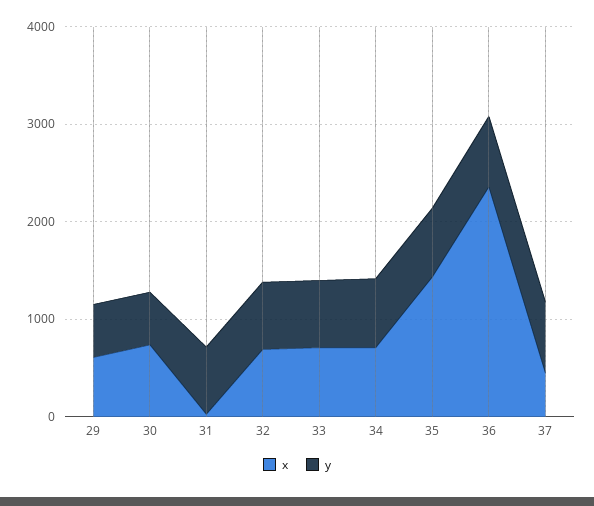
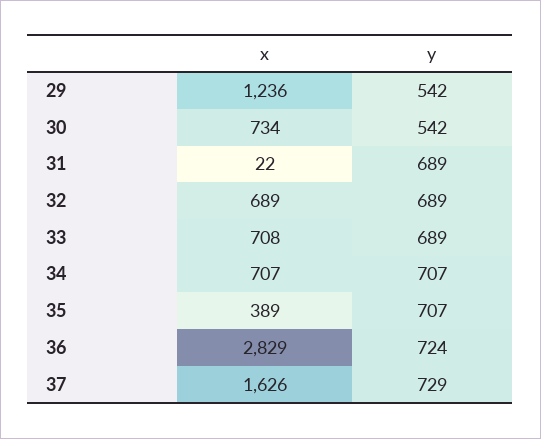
  {
    "x": {
-     "29": 600,
+     "29": 1236,
      "30": 734,
      "31": 22,
      "32": 689,
      "33": 708,
      "34": 707,
-     "35": 1400,
+     "35": 389,
-     "36": 2400,
+     "36": 2829,
-     "37": 400
+     "37": 1626
    },
    "y": {
      "29": 542,
      "30": 542,
      "31": 689,
      "32": 689,
      "33": 689,
      "34": 707,
      "35": 707,
      "36": 724,
      "37": 729
    }
  }

